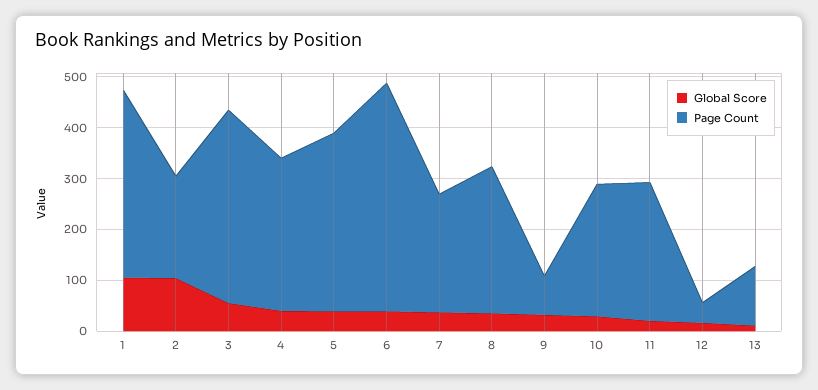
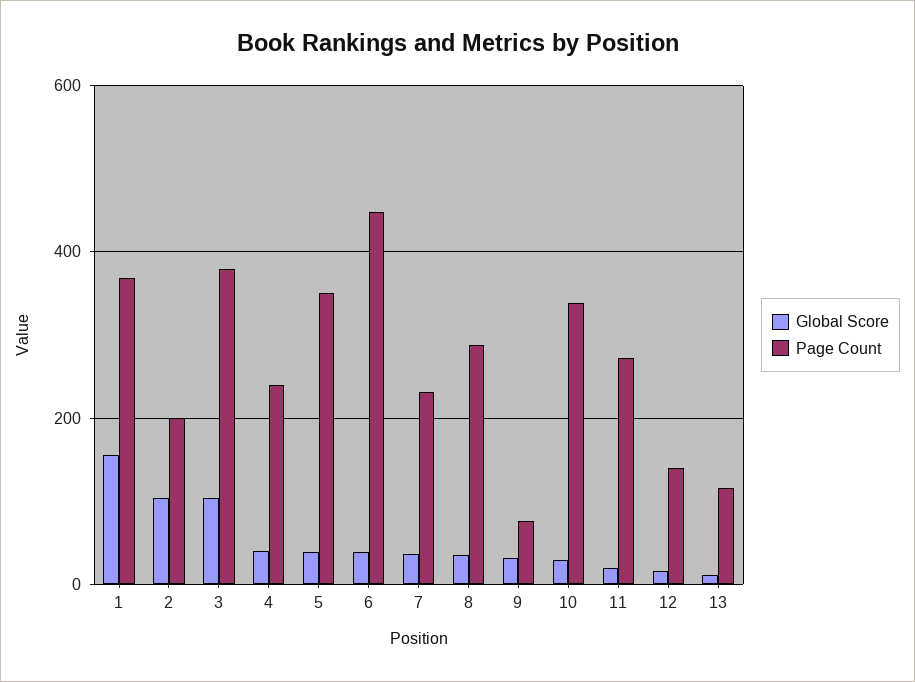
  {
    "Global Score": {
-     "1": 100,
+     "1": 160,
      "2": 100,
-     "3": 60,
+     "3": 100,
      "4": 40,
      "5": 40,
      "6": 40,
      "7": 40,
      "8": 40,
      "9": 40,
      "10": 20,
      "11": 20,
      "12": 20,
      "13": 20
    },
    "Page Count": {
      "1": 360,
      "2": 200,
      "3": 380,
-     "4": 300,
+     "4": 240,
      "5": 360,
      "6": 440,
      "7": 240,
      "8": 280,
      "9": 80,
-     "10": 260,
+     "10": 340,
      "11": 280,
-     "12": 40,
+     "12": 140,
      "13": 120
    }
  }

